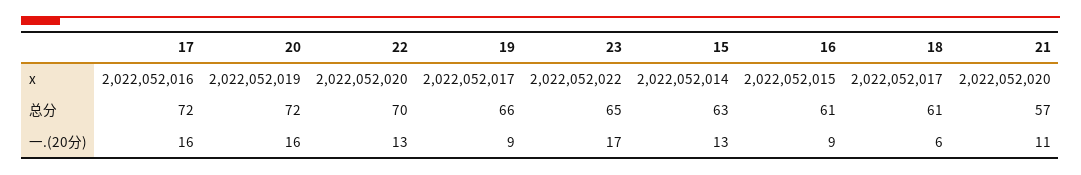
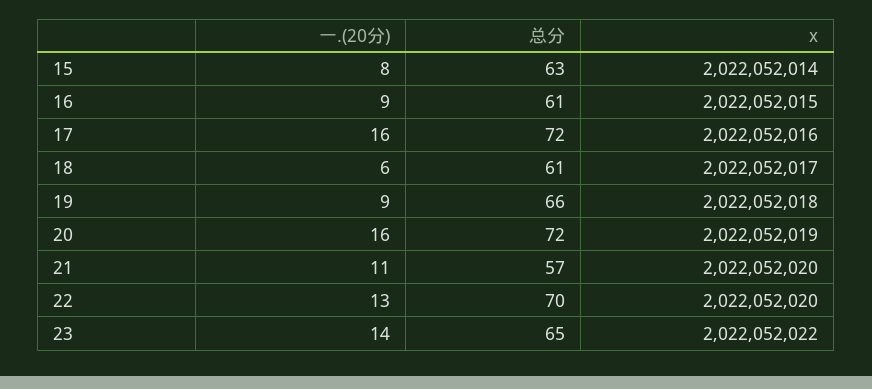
  {
    "17": {
      "x": 2022052016,
      "总分": 72,
      "一.(20分)": 16
    },
    "20": {
      "x": 2022052019,
      "总分": 72,
      "一.(20分)": 16
    },
    "22": {
      "x": 2022052020,
      "总分": 70,
      "一.(20分)": 13
    },
    "19": {
-     "x": 2022052017,
+     "x": 2022052018,
      "总分": 66,
      "一.(20分)": 9
    },
    "23": {
      "x": 2022052022,
      "总分": 65,
-     "一.(20分)": 17
+     "一.(20分)": 14
    },
    "15": {
      "x": 2022052014,
      "总分": 63,
-     "一.(20分)": 13
+     "一.(20分)": 8
    },
    "16": {
      "x": 2022052015,
      "总分": 61,
      "一.(20分)": 9
    },
    "18": {
      "x": 2022052017,
      "总分": 61,
      "一.(20分)": 6
    },
    "21": {
      "x": 2022052020,
      "总分": 57,
      "一.(20分)": 11
    }
  }

